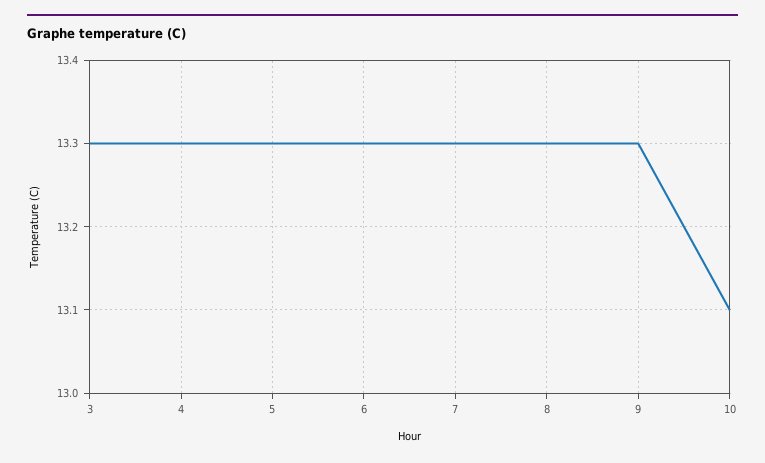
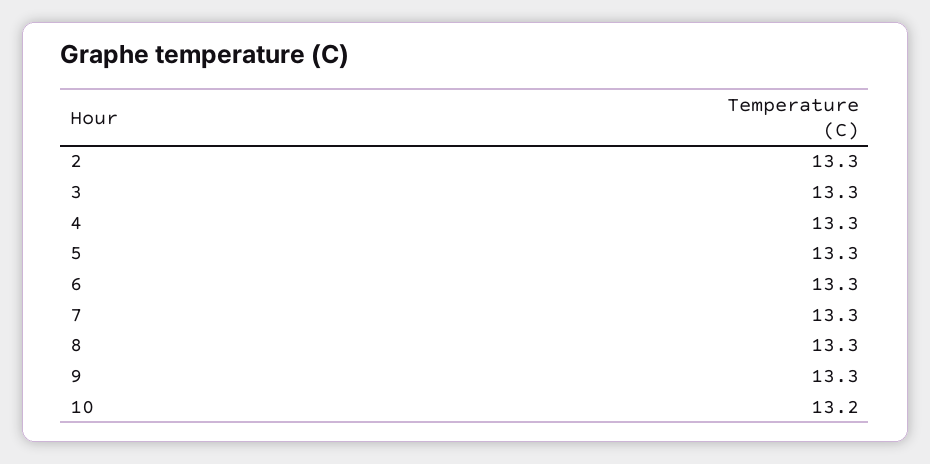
  {
    "3": 13.3,
    "4": 13.3,
    "5": 13.3,
    "6": 13.3,
    "7": 13.3,
    "8": 13.3,
    "9": 13.3,
-   "10": 13.1
+   "10": 13.2,
+   "2": 13.3
  }

